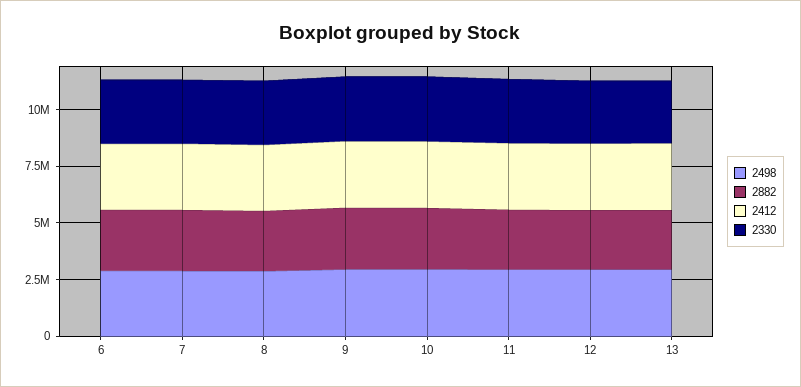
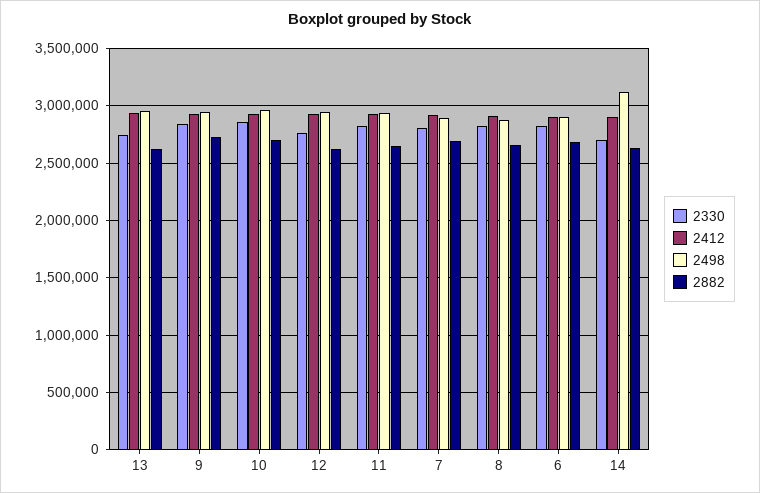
  {
    "2498": {
      "6": 2900000,
      "7": 2900000,
      "8": 2900000,
      "9": 2900000,
      "10": 3000000,
      "11": 2900000,
      "12": 2900000,
-     "13": 3000000
+     "13": 3000000,
+     "14": 3100000
    },
    "2882": {
      "6": 2700000,
      "7": 2700000,
      "8": 2700000,
      "9": 2700000,
      "10": 2700000,
      "11": 2700000,
      "12": 2600000,
-     "13": 2600000
+     "13": 2600000,
+     "14": 2600000
    },
    "2412": {
      "6": 2900000,
      "7": 2900000,
      "8": 2900000,
      "9": 2900000,
      "10": 2900000,
      "11": 2900000,
      "12": 2900000,
-     "13": 2900000
+     "13": 2900000,
+     "14": 2900000
    },
    "2330": {
      "6": 2800000,
      "7": 2800000,
      "8": 2800000,
      "9": 2800000,
      "10": 2900000,
      "11": 2800000,
      "12": 2800000,
-     "13": 2700000
+     "13": 2700000,
+     "14": 2700000
    }
  }

